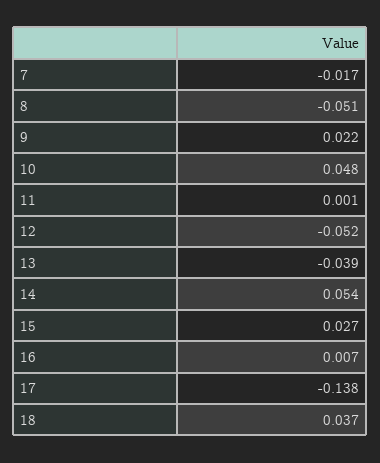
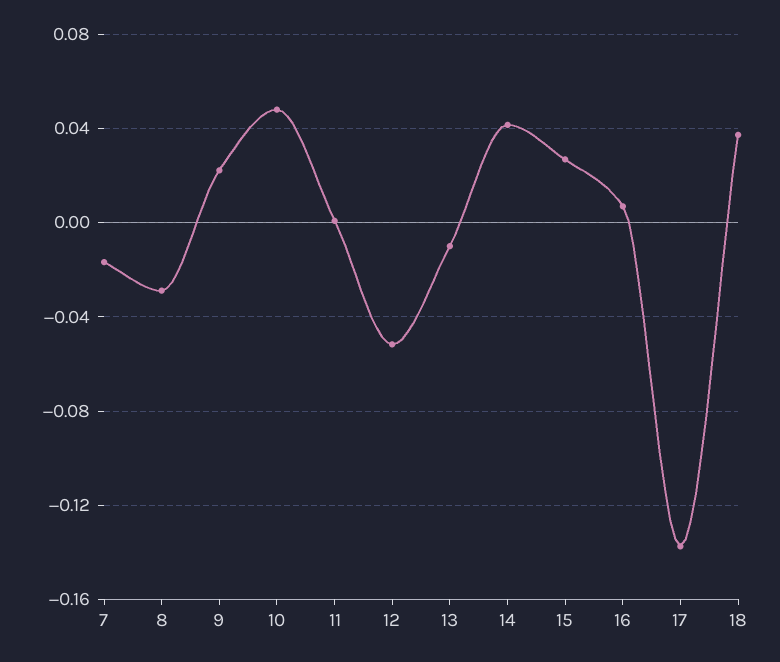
  {
    "7": -0.017,
-   "8": -0.051,
+   "8": -0.03,
    "9": 0.022,
    "10": 0.048,
    "11": 0.001,
    "12": -0.052,
-   "13": -0.039,
+   "13": -0.01,
-   "14": 0.054,
+   "14": 0.04,
    "15": 0.027,
    "16": 0.007,
    "17": -0.138,
    "18": 0.037
  }

